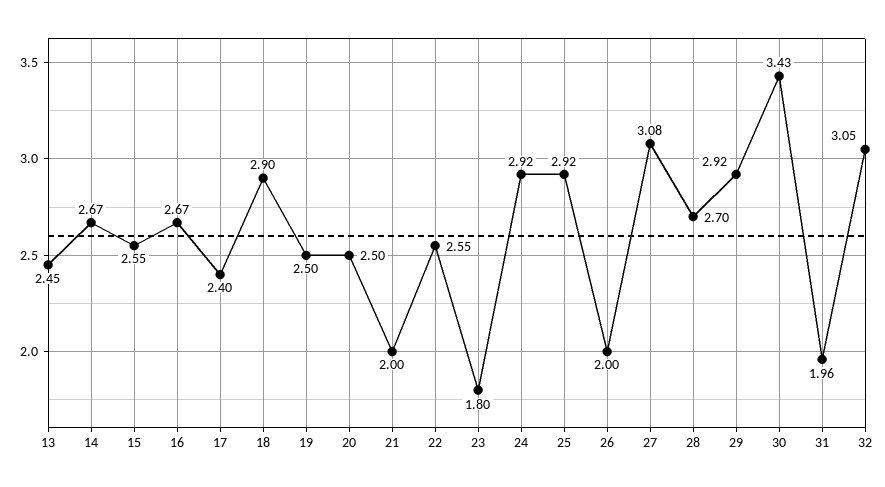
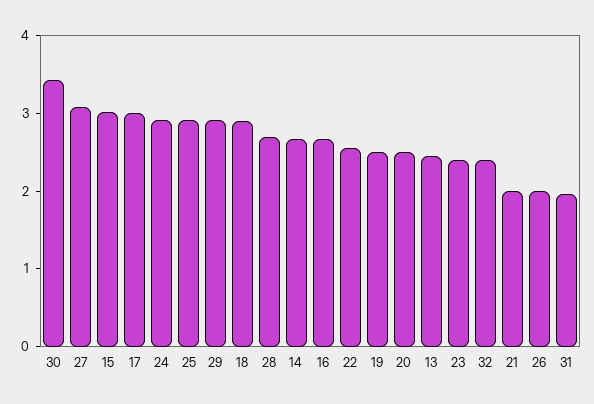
  {
    "13": 2.45,
    "14": 2.67,
-   "15": 2.55,
+   "15": 3,
    "16": 2.67,
-   "17": 2.4,
+   "17": 3,
    "18": 2.9,
    "19": 2.5,
    "20": 2.5,
    "21": 2,
    "22": 2.55,
-   "23": 1.8,
+   "23": 2.4,
    "24": 2.92,
    "25": 2.92,
    "26": 2,
    "27": 3.08,
    "28": 2.7,
    "29": 2.92,
    "30": 3.43,
    "31": 1.96,
-   "32": 3.05
+   "32": 2.4
  }

